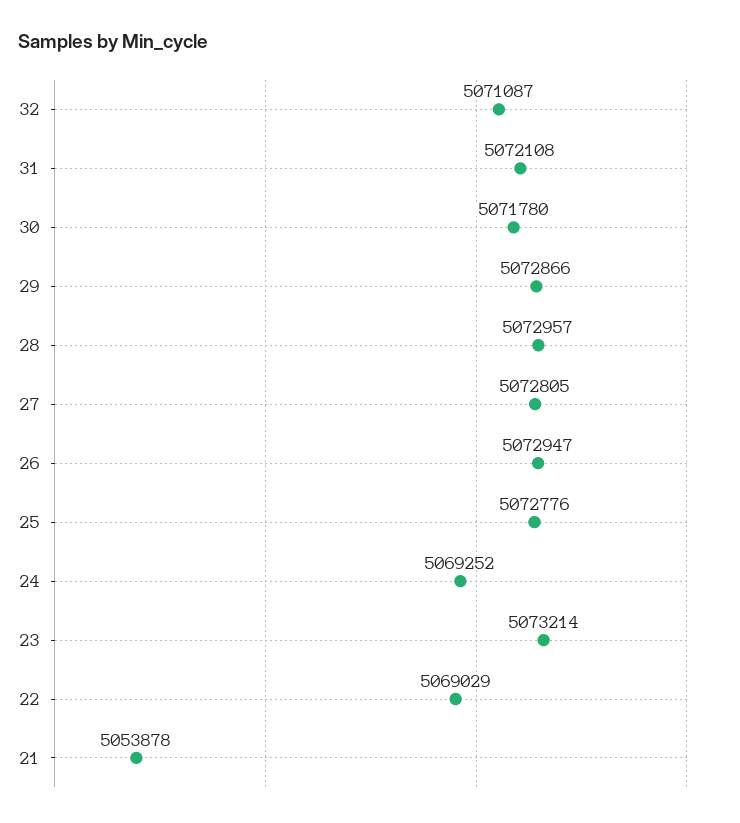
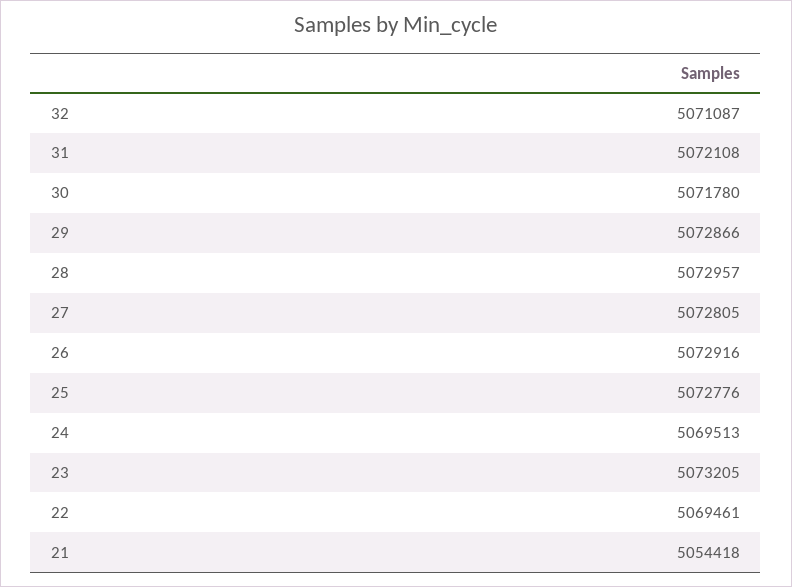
  {
    "32": 5071087,
    "31": 5072108,
    "30": 5071780,
    "29": 5072866,
    "28": 5072957,
    "27": 5072805,
-   "26": 5072947,
+   "26": 5072916,
    "25": 5072776,
-   "24": 5069252,
+   "24": 5069513,
-   "23": 5073214,
+   "23": 5073205,
-   "22": 5069029,
+   "22": 5069461,
-   "21": 5053878
+   "21": 5054418
  }

